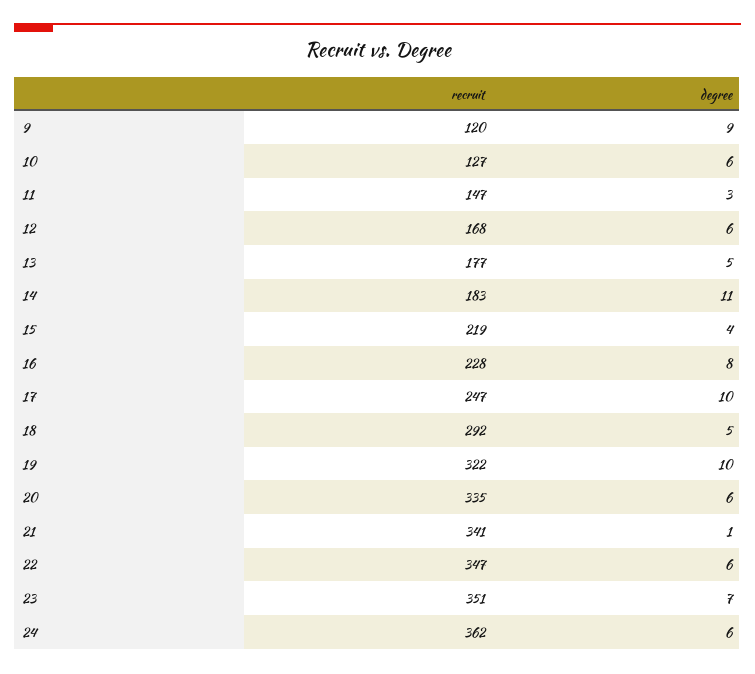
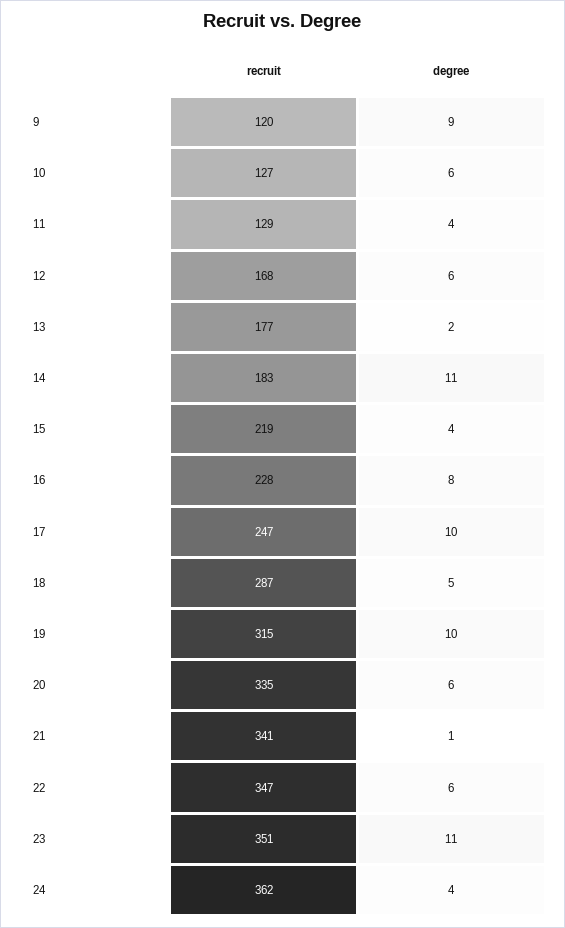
  {
    "recruit": {
      "9": 120,
      "10": 127,
-     "11": 147,
+     "11": 129,
      "12": 168,
      "13": 177,
      "14": 183,
      "15": 219,
      "16": 228,
      "17": 247,
-     "18": 292,
+     "18": 287,
-     "19": 322,
+     "19": 315,
      "20": 335,
      "21": 341,
      "22": 347,
      "23": 351,
      "24": 362
    },
    "degree": {
      "9": 9,
      "10": 6,
-     "11": 3,
+     "11": 4,
      "12": 6,
-     "13": 5,
+     "13": 2,
      "14": 11,
      "15": 4,
      "16": 8,
      "17": 10,
      "18": 5,
      "19": 10,
      "20": 6,
      "21": 1,
      "22": 6,
-     "23": 7,
+     "23": 11,
-     "24": 6
+     "24": 4
    }
  }

